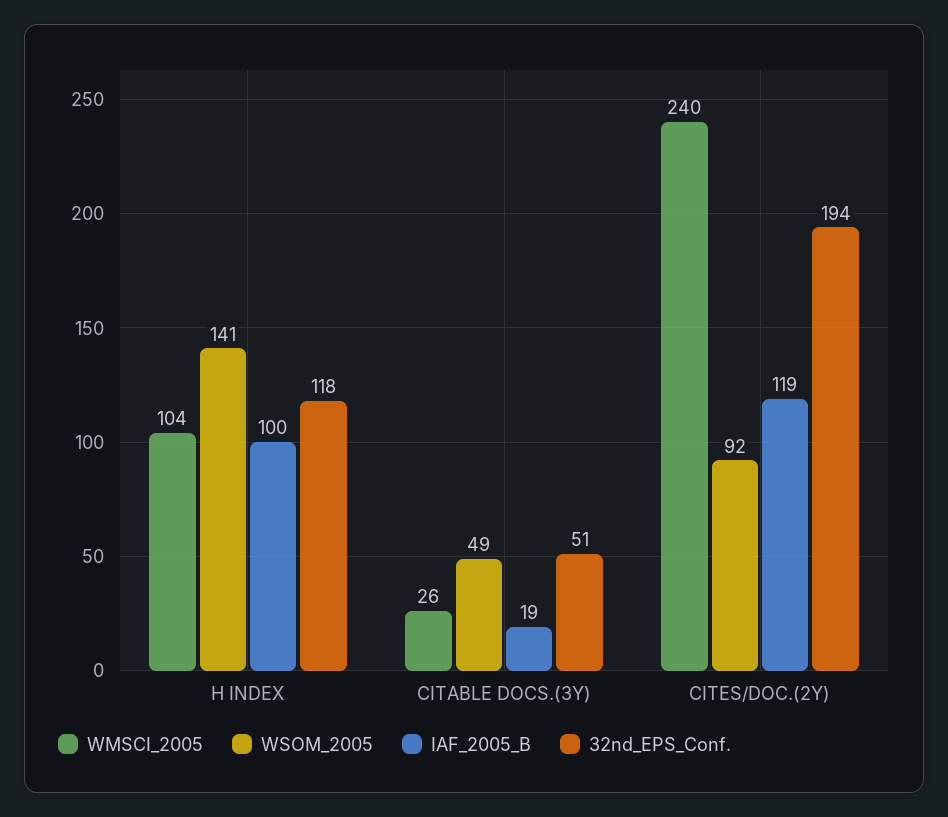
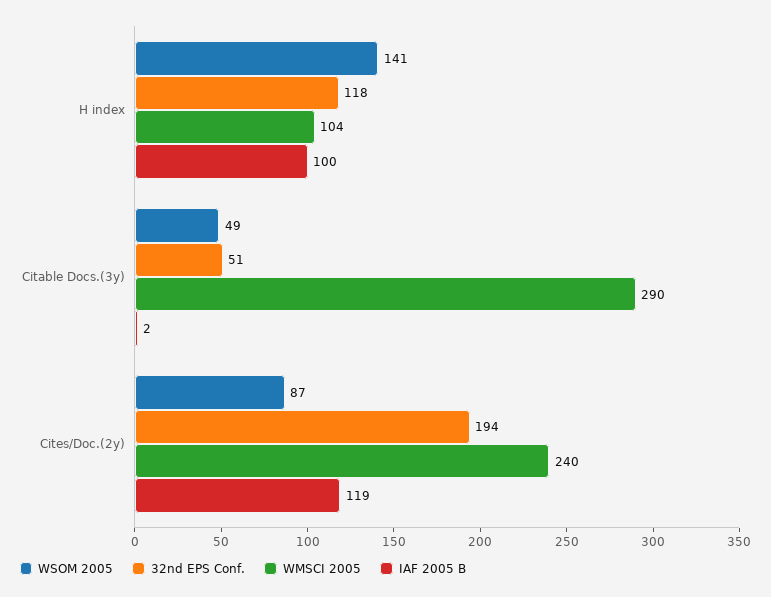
  {
    "WMSCI_2005": {
      "H INDEX": 104,
-     "CITABLE DOCS.(3Y)": 26,
+     "CITABLE DOCS.(3Y)": 290,
      "CITES/DOC.(2Y)": 240
    },
    "WSOM_2005": {
      "H INDEX": 141,
      "CITABLE DOCS.(3Y)": 49,
-     "CITES/DOC.(2Y)": 92
+     "CITES/DOC.(2Y)": 87
    },
    "IAF_2005_B": {
      "H INDEX": 100,
-     "CITABLE DOCS.(3Y)": 19,
+     "CITABLE DOCS.(3Y)": 2,
      "CITES/DOC.(2Y)": 119
    },
    "32nd_EPS_Conf.": {
      "H INDEX": 118,
      "CITABLE DOCS.(3Y)": 51,
      "CITES/DOC.(2Y)": 194
    }
  }

